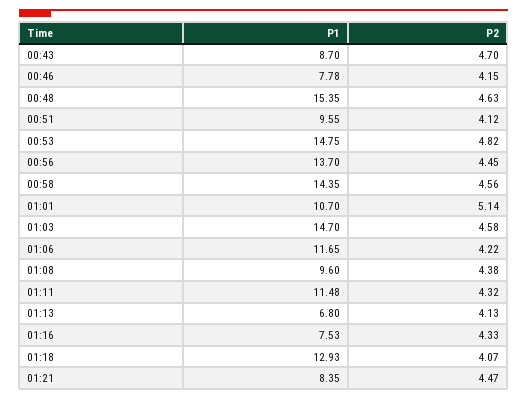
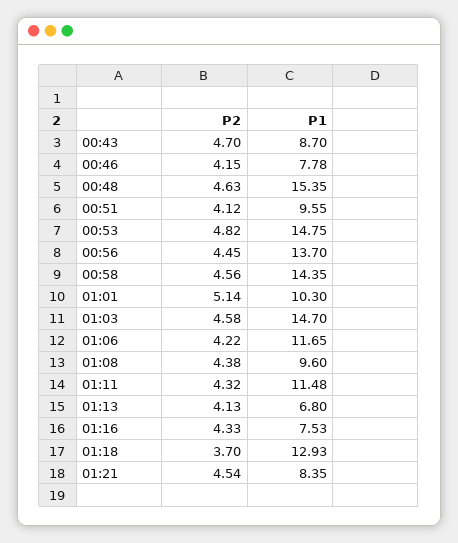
  {
    "P1": {
      "00:43": 8.7,
      "00:46": 7.78,
      "00:48": 15.35,
      "00:51": 9.55,
      "00:53": 14.75,
      "00:56": 13.7,
      "00:58": 14.35,
-     "01:01": 10.7,
+     "01:01": 10.3,
      "01:03": 14.7,
      "01:06": 11.65,
      "01:08": 9.6,
      "01:11": 11.48,
      "01:13": 6.8,
      "01:16": 7.53,
      "01:18": 12.93,
      "01:21": 8.35
    },
    "P2": {
      "00:43": 4.7,
      "00:46": 4.15,
      "00:48": 4.63,
      "00:51": 4.12,
      "00:53": 4.82,
      "00:56": 4.45,
      "00:58": 4.56,
      "01:01": 5.14,
      "01:03": 4.58,
      "01:06": 4.22,
      "01:08": 4.38,
      "01:11": 4.32,
      "01:13": 4.13,
      "01:16": 4.33,
-     "01:18": 4.07,
+     "01:18": 3.7,
-     "01:21": 4.47
+     "01:21": 4.54
    }
  }

